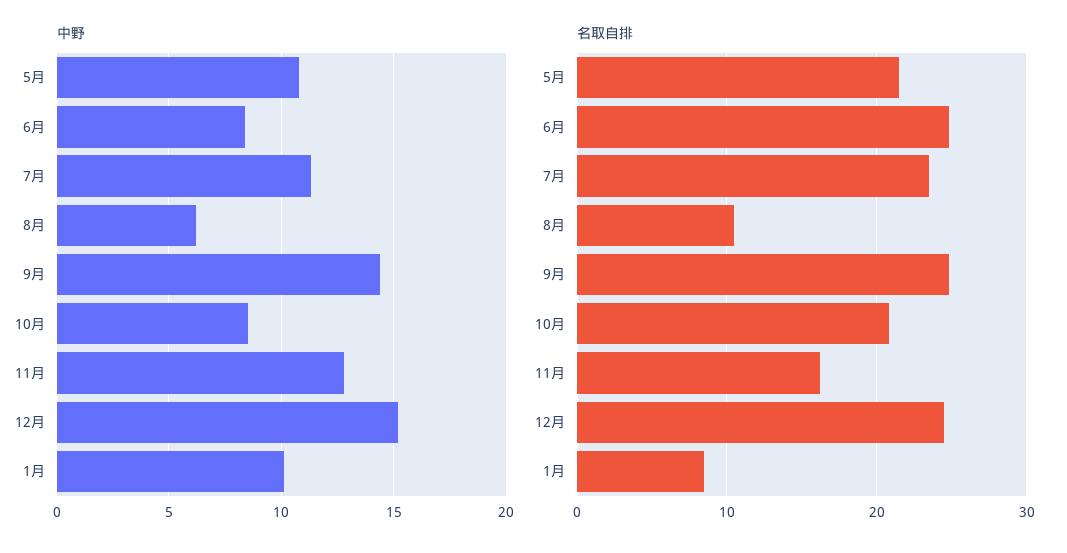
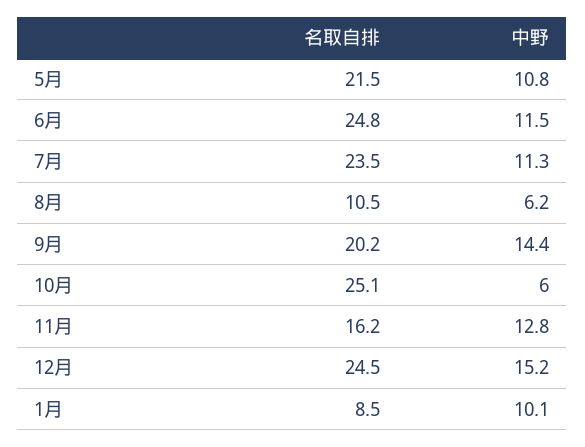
  {
    "中野": {
      "5月": 10.8,
-     "6月": 8.5,
+     "6月": 11.5,
      "7月": 11.3,
      "8月": 6.2,
      "9月": 14.4,
-     "10月": 8.5,
+     "10月": 6,
      "11月": 12.8,
      "12月": 15.2,
      "1月": 10.1
    },
    "名取自排": {
      "5月": 21.5,
      "6月": 24.8,
      "7月": 23.5,
      "8月": 10.5,
-     "9月": 25,
+     "9月": 20.2,
-     "10月": 21,
+     "10月": 25.1,
      "11月": 16.2,
      "12月": 24.5,
      "1月": 8.5
    }
  }

